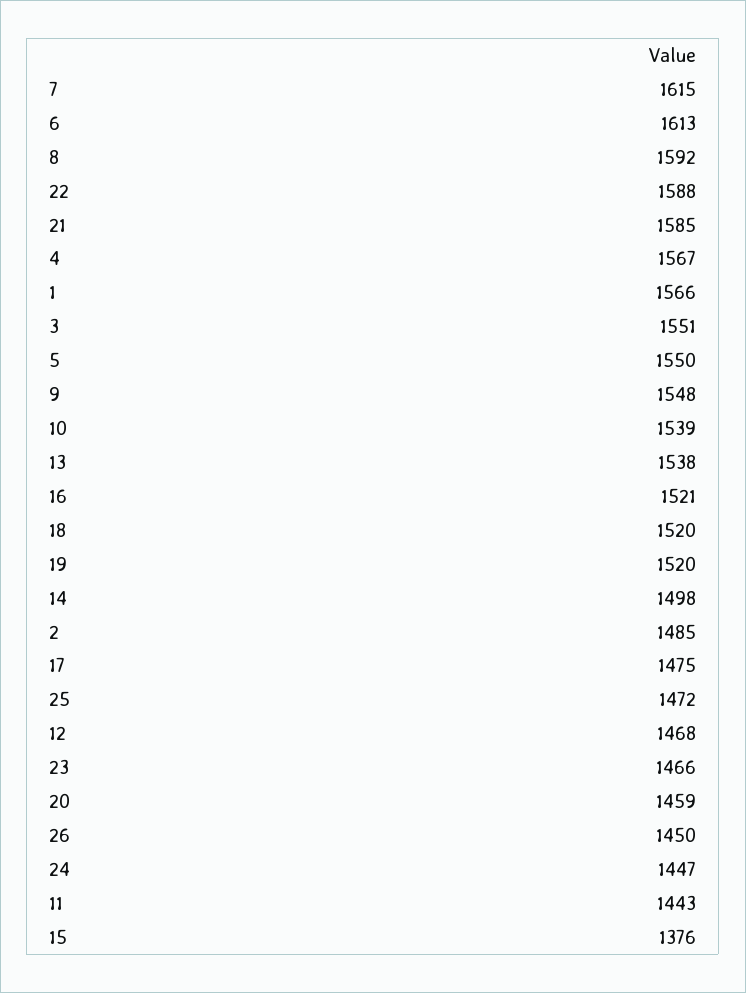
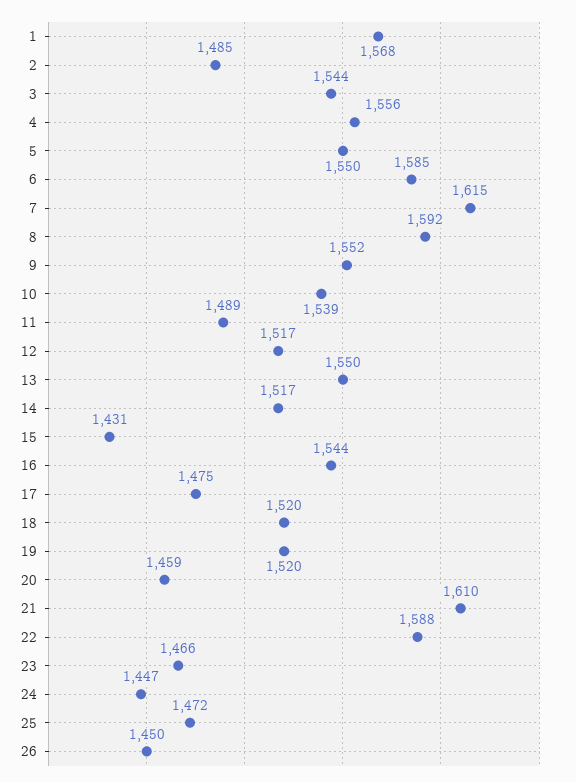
  {
    "7": 1615,
-   "6": 1613,
+   "6": 1585,
    "8": 1592,
    "22": 1588,
-   "21": 1585,
+   "21": 1610,
-   "4": 1567,
+   "4": 1556,
-   "1": 1566,
+   "1": 1568,
-   "3": 1551,
+   "3": 1544,
    "5": 1550,
-   "9": 1548,
+   "9": 1552,
    "10": 1539,
-   "13": 1538,
+   "13": 1550,
-   "16": 1521,
+   "16": 1544,
    "18": 1520,
    "19": 1520,
-   "14": 1498,
+   "14": 1517,
    "2": 1485,
    "17": 1475,
    "25": 1472,
-   "12": 1468,
+   "12": 1517,
    "23": 1466,
    "20": 1459,
    "26": 1450,
    "24": 1447,
-   "11": 1443,
+   "11": 1489,
-   "15": 1376
+   "15": 1431
  }

